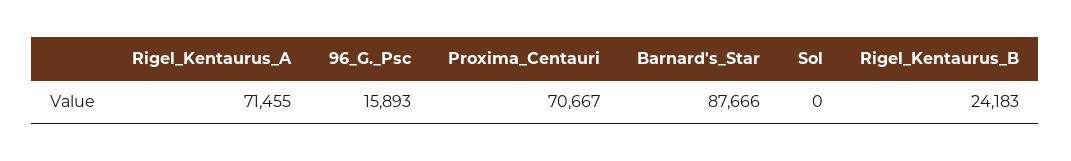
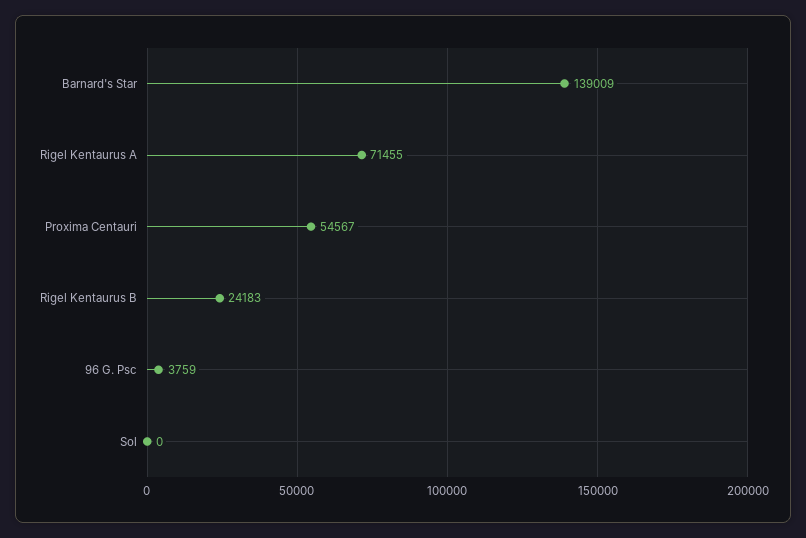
  {
    "Rigel_Kentaurus_A": 71455,
-   "96_G._Psc": 15893,
+   "96_G._Psc": 3759,
-   "Proxima_Centauri": 70667,
+   "Proxima_Centauri": 54567,
-   "Barnard's_Star": 87666,
+   "Barnard's_Star": 139009,
    "Sol": 0,
    "Rigel_Kentaurus_B": 24183
  }

